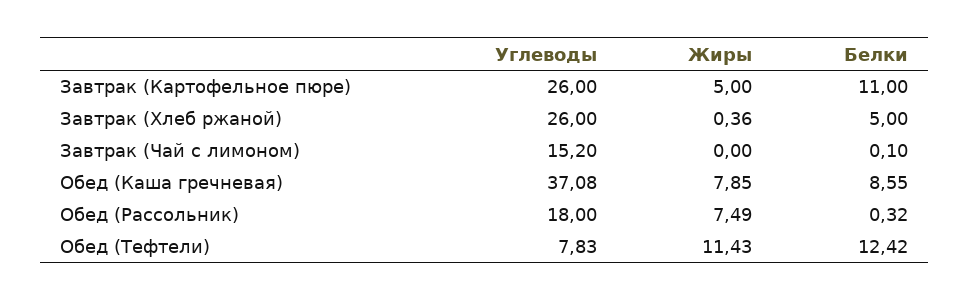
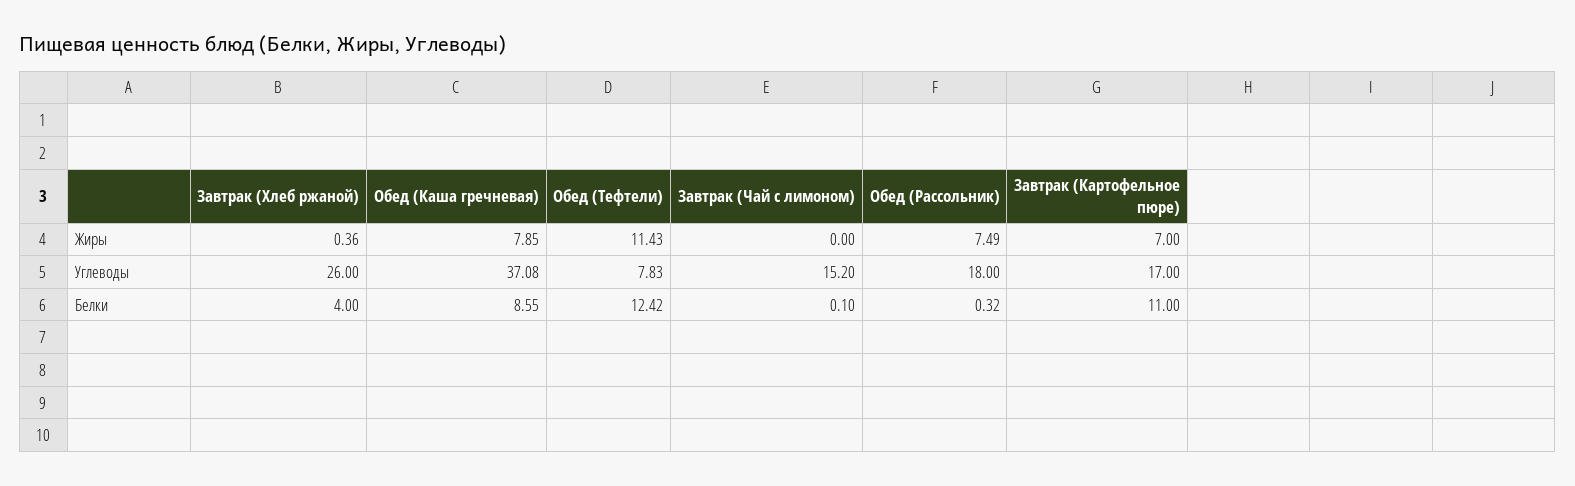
  {
    "Углеводы": {
-     "Завтрак (Картофельное пюре)": 26,
+     "Завтрак (Картофельное пюре)": 17,
      "Завтрак (Хлеб ржаной)": 26,
      "Завтрак (Чай с лимоном)": 15.2,
      "Обед (Каша гречневая)": 37.08,
      "Обед (Рассольник)": 18,
      "Обед (Тефтели)": 7.83
    },
    "Жиры": {
-     "Завтрак (Картофельное пюре)": 5,
+     "Завтрак (Картофельное пюре)": 7,
      "Завтрак (Хлеб ржаной)": 0.36,
      "Завтрак (Чай с лимоном)": 0,
      "Обед (Каша гречневая)": 7.85,
      "Обед (Рассольник)": 7.49,
      "Обед (Тефтели)": 11.43
    },
    "Белки": {
      "Завтрак (Картофельное пюре)": 11,
-     "Завтрак (Хлеб ржаной)": 5,
+     "Завтрак (Хлеб ржаной)": 4,
      "Завтрак (Чай с лимоном)": 0.1,
      "Обед (Каша гречневая)": 8.55,
      "Обед (Рассольник)": 0.32,
      "Обед (Тефтели)": 12.42
    }
  }

